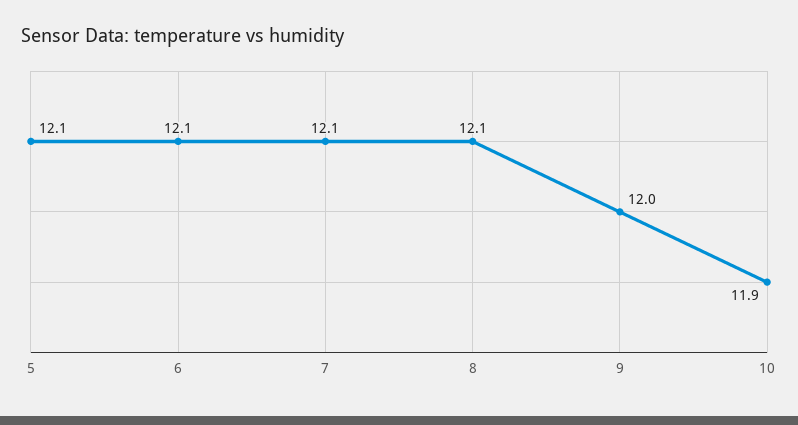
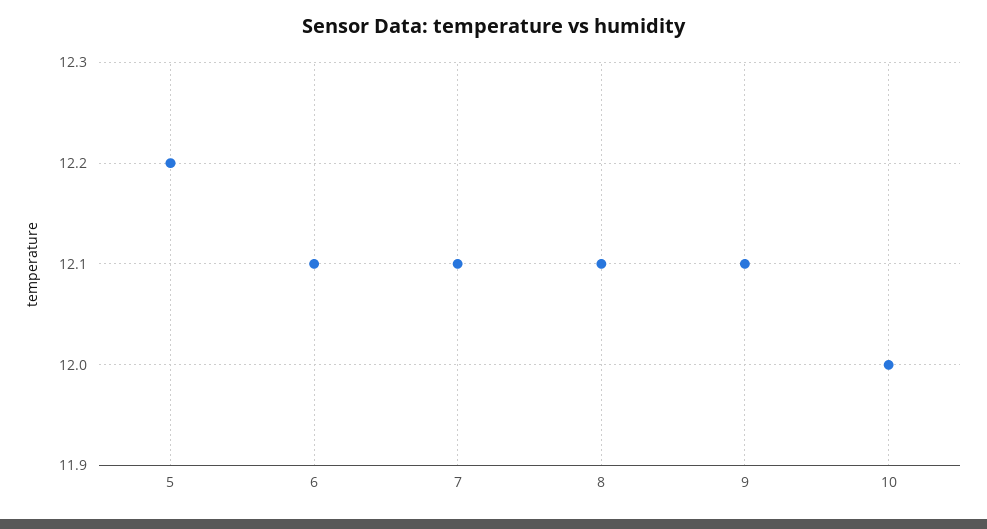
  {
-   "5": 12.1,
+   "5": 12.2,
    "6": 12.1,
    "7": 12.1,
    "8": 12.1,
-   "9": 12,
+   "9": 12.1,
-   "10": 11.9
+   "10": 12
  }

